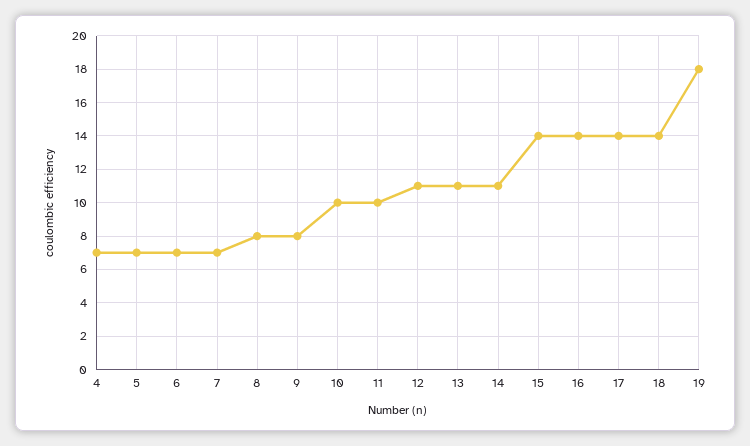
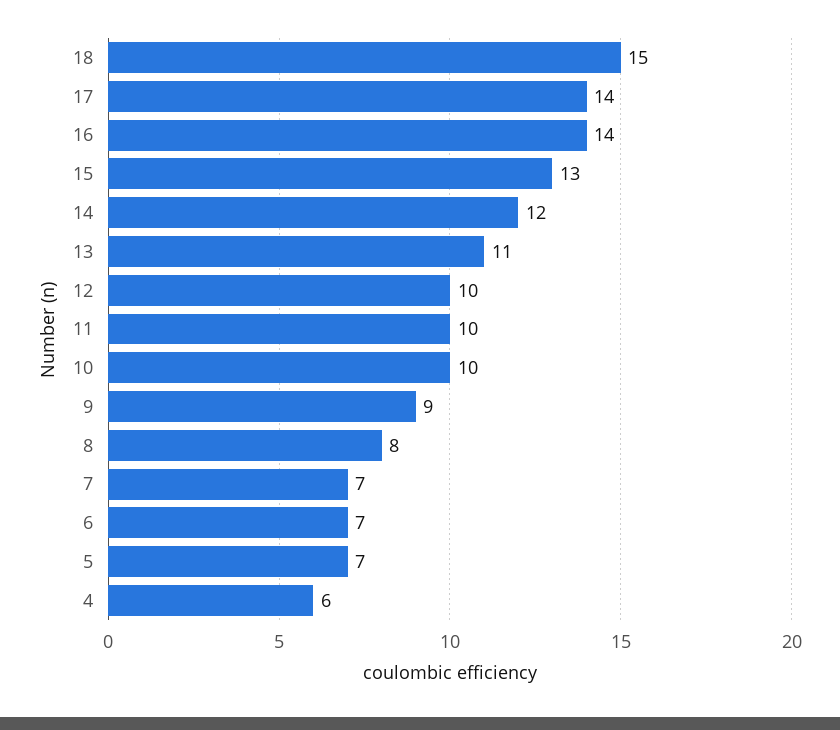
  {
-   "4": 7,
+   "4": 6,
    "5": 7,
    "6": 7,
    "7": 7,
    "8": 8,
-   "9": 8,
+   "9": 9,
    "10": 10,
    "11": 10,
-   "12": 11,
+   "12": 10,
    "13": 11,
-   "14": 11,
+   "14": 12,
-   "15": 14,
+   "15": 13,
    "16": 14,
    "17": 14,
-   "18": 14,
+   "18": 15
-   "19": 18
  }

